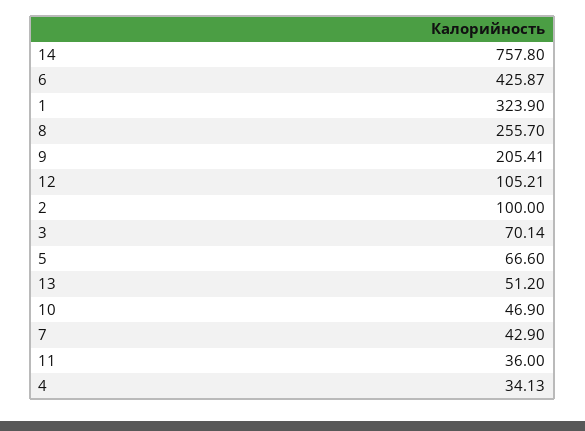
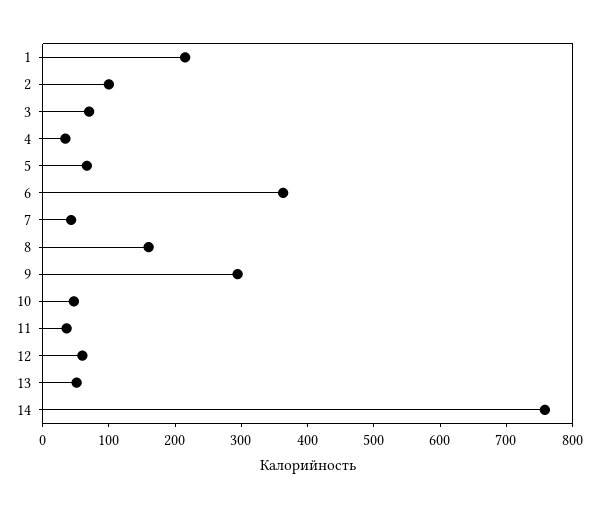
  {
    "14": 757.8,
-   "6": 425.87,
+   "6": 360,
-   "1": 323.9,
+   "1": 220,
-   "8": 255.7,
+   "8": 160,
-   "9": 205.41,
+   "9": 300,
-   "12": 105.21,
+   "12": 60,
    "2": 100,
    "3": 70.14,
    "5": 66.6,
    "13": 51.2,
    "10": 46.9,
    "7": 42.9,
    "11": 36,
    "4": 34.13
  }

